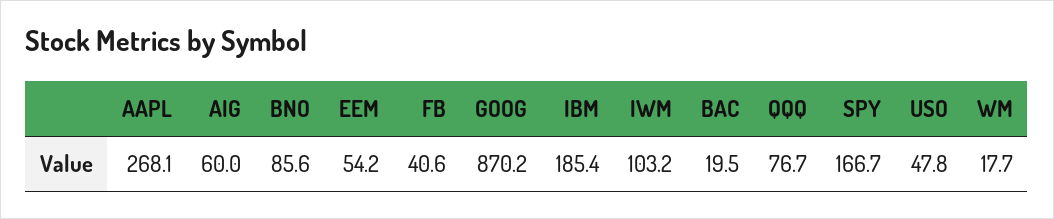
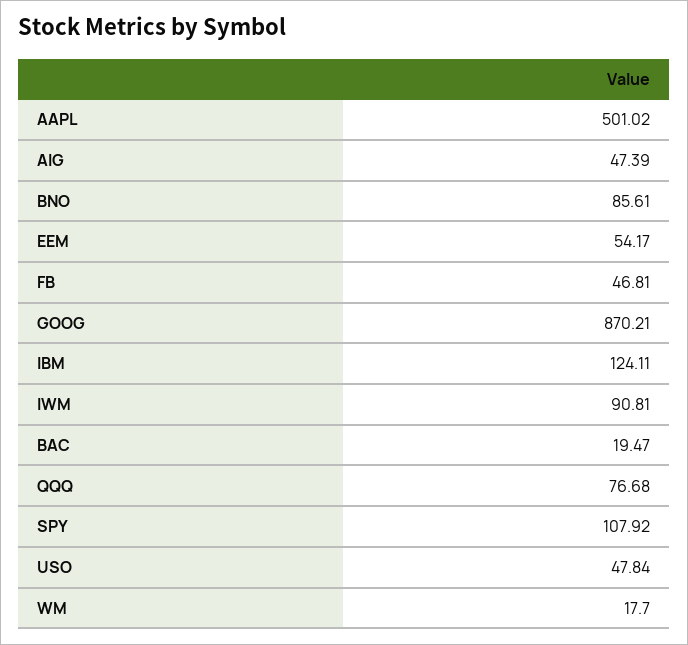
  {
-   "AAPL": 268.1,
+   "AAPL": 501.02,
-   "AIG": 60,
+   "AIG": 47.39,
    "BNO": 85.61,
    "EEM": 54.17,
-   "FB": 40.6,
+   "FB": 46.81,
    "GOOG": 870.21,
-   "IBM": 185.4,
+   "IBM": 124.11,
-   "IWM": 103.2,
+   "IWM": 90.81,
    "BAC": 19.47,
    "QQQ": 76.68,
-   "SPY": 166.7,
+   "SPY": 107.92,
    "USO": 47.84,
    "WM": 17.7
  }

